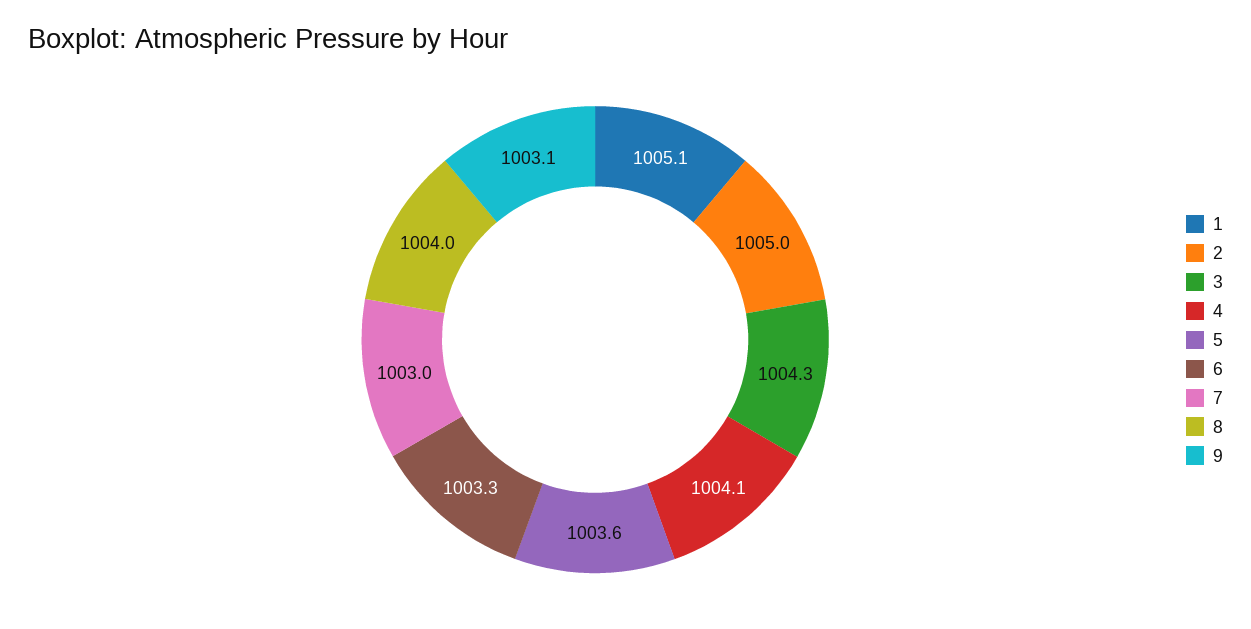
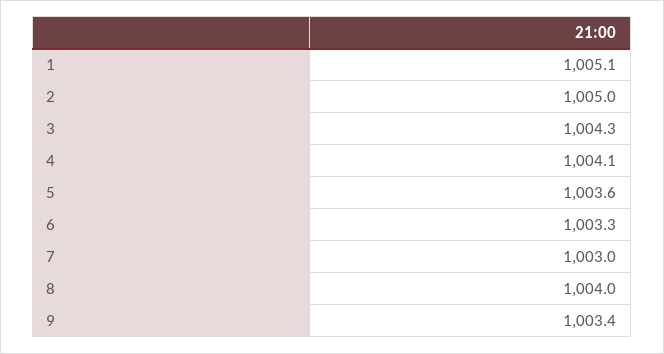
  {
    "1": 1005.1,
    "2": 1005,
    "3": 1004.3,
    "4": 1004.1,
    "5": 1003.6,
    "6": 1003.3,
    "7": 1003,
    "8": 1004,
-   "9": 1003.1
+   "9": 1003.4
  }

